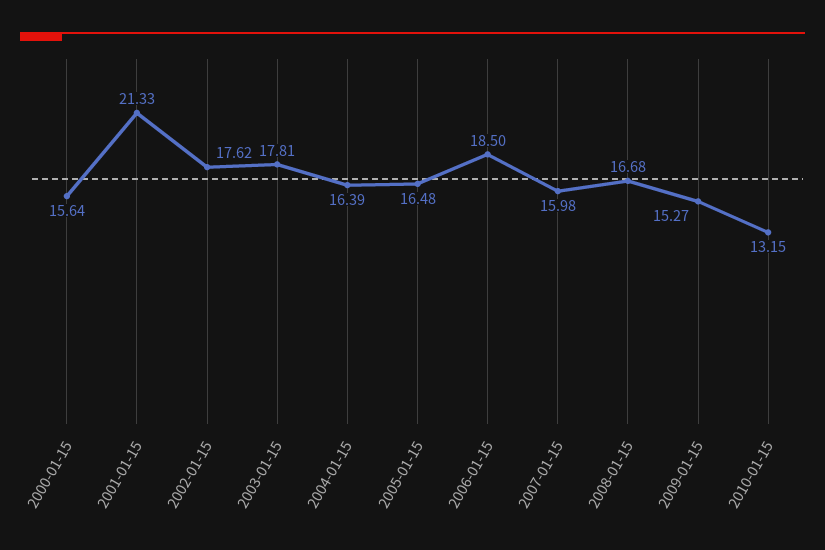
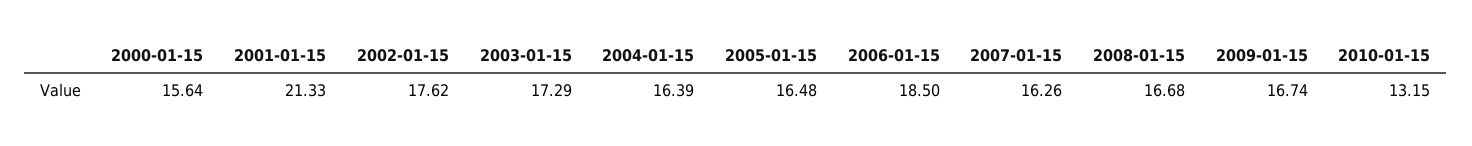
  {
    "2000-01-15": 15.64,
    "2001-01-15": 21.33,
    "2002-01-15": 17.62,
-   "2003-01-15": 17.81,
+   "2003-01-15": 17.29,
    "2004-01-15": 16.39,
    "2005-01-15": 16.48,
    "2006-01-15": 18.5,
-   "2007-01-15": 15.98,
+   "2007-01-15": 16.26,
    "2008-01-15": 16.68,
-   "2009-01-15": 15.27,
+   "2009-01-15": 16.74,
    "2010-01-15": 13.15
  }

